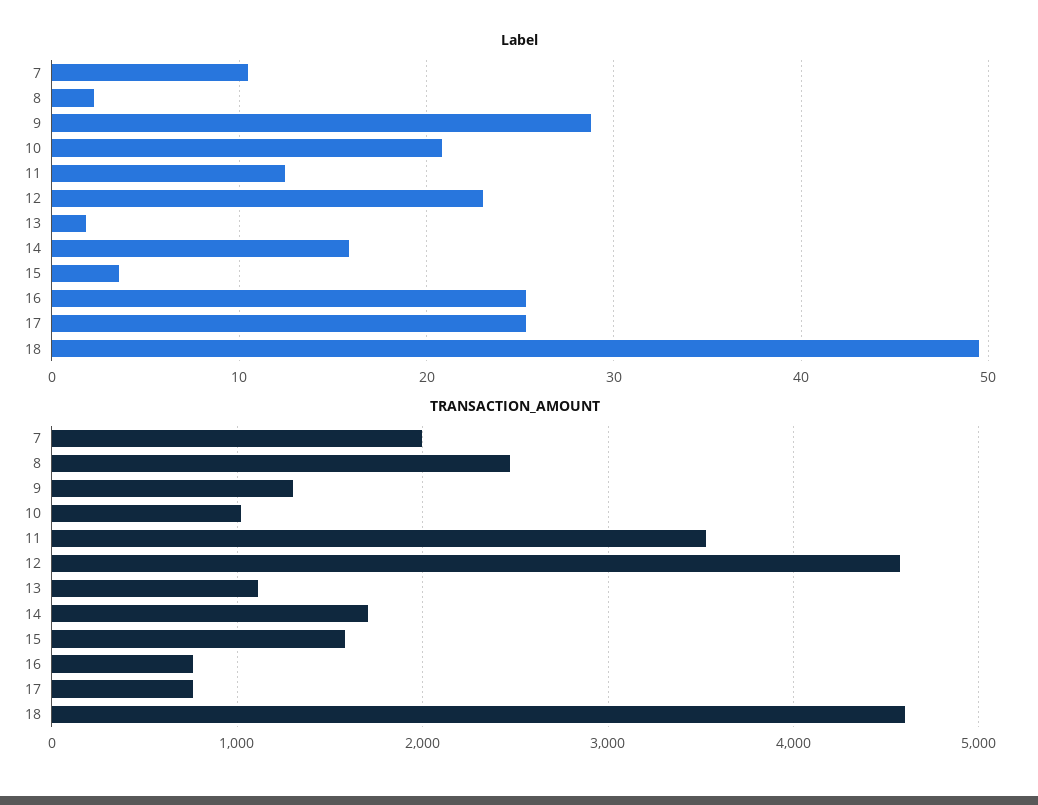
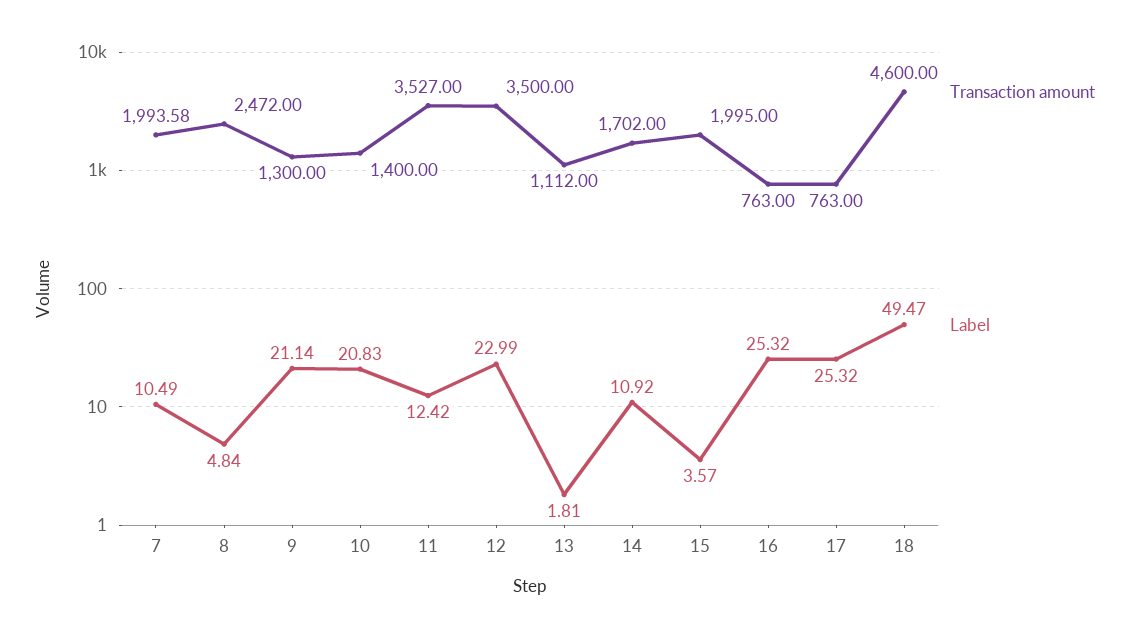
  {
    "Label": {
      "7": 10.49,
-     "8": 2,
+     "8": 4.84,
-     "9": 29,
+     "9": 21.14,
      "10": 20.83,
      "11": 12.42,
      "12": 22.99,
      "13": 1.81,
-     "14": 16,
+     "14": 10.92,
      "15": 3.57,
      "16": 25.32,
      "17": 25.32,
      "18": 49.47
    },
    "TRANSACTION_AMOUNT": {
      "7": 1993.58,
      "8": 2472,
      "9": 1300,
-     "10": 1000,
+     "10": 1400,
      "11": 3527,
-     "12": 4600,
+     "12": 3500,
      "13": 1112,
      "14": 1702,
-     "15": 1600,
+     "15": 1995,
      "16": 763,
      "17": 763,
      "18": 4600
    }
  }

